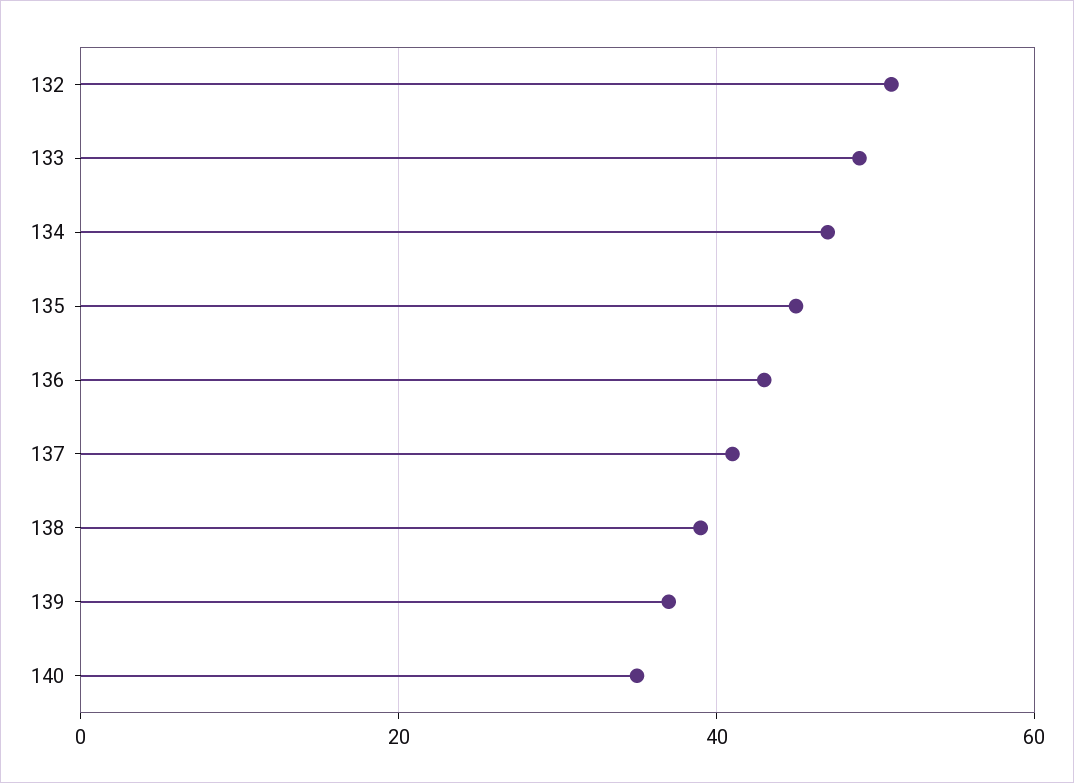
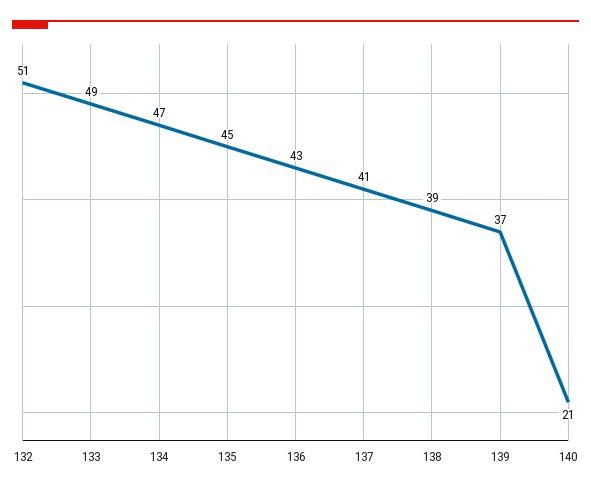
  {
    "132": 51,
    "133": 49,
    "134": 47,
    "135": 45,
    "136": 43,
    "137": 41,
    "138": 39,
    "139": 37,
-   "140": 35
+   "140": 21
  }

